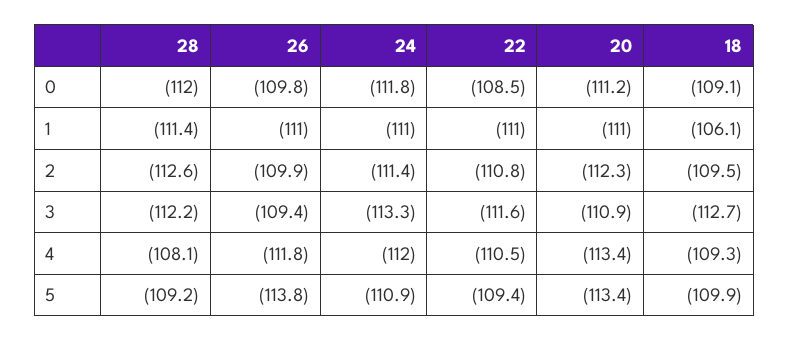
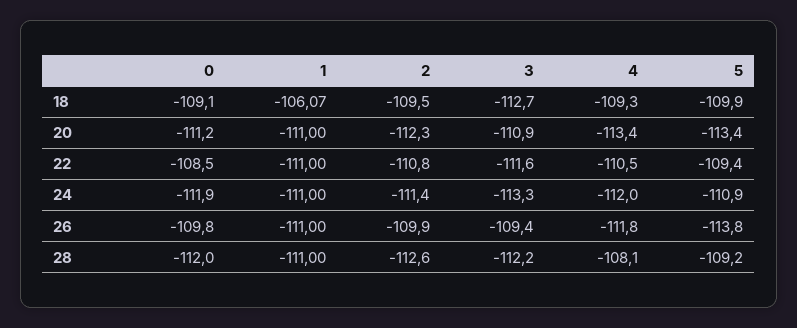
  {
    "28": {
      "0": -112,
-     "1": -111.4,
+     "1": -111,
      "2": -112.6,
      "3": -112.2,
      "4": -108.1,
      "5": -109.2
    },
    "26": {
      "0": -109.8,
      "1": -111,
      "2": -109.9,
      "3": -109.4,
      "4": -111.8,
      "5": -113.8
    },
    "24": {
-     "0": -111.8,
+     "0": -111.9,
      "1": -111,
      "2": -111.4,
      "3": -113.3,
      "4": -112,
      "5": -110.9
    },
    "22": {
      "0": -108.5,
      "1": -111,
      "2": -110.8,
      "3": -111.6,
      "4": -110.5,
      "5": -109.4
    },
    "20": {
      "0": -111.2,
      "1": -111,
      "2": -112.3,
      "3": -110.9,
      "4": -113.4,
      "5": -113.4
    },
    "18": {
      "0": -109.1,
      "1": -106.07,
      "2": -109.5,
      "3": -112.7,
      "4": -109.3,
      "5": -109.9
    }
  }

